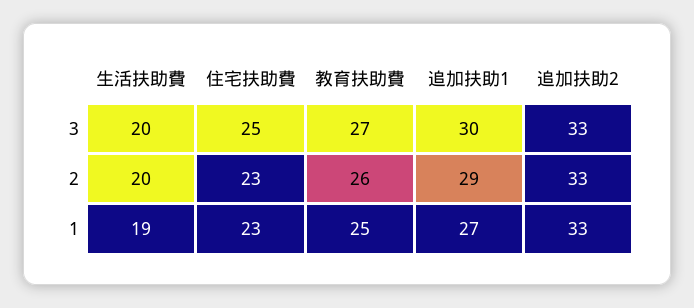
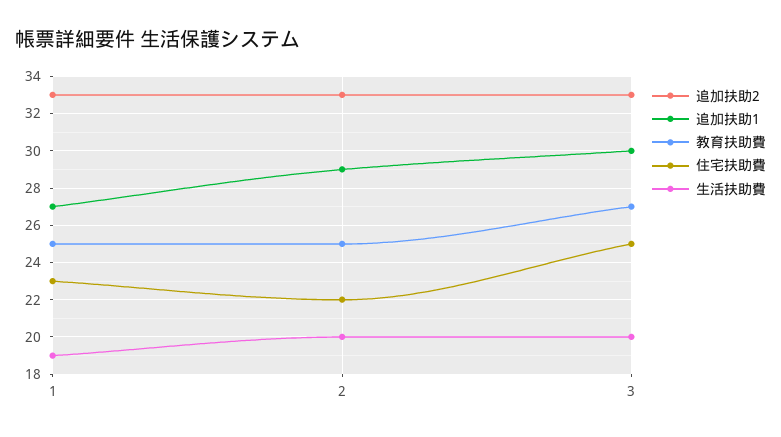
  {
    "生活扶助費": {
      "3": 20,
      "2": 20,
      "1": 19
    },
    "住宅扶助費": {
      "3": 25,
-     "2": 23,
+     "2": 22,
      "1": 23
    },
    "教育扶助費": {
      "3": 27,
-     "2": 26,
+     "2": 25,
      "1": 25
    },
    "追加扶助1": {
      "3": 30,
      "2": 29,
      "1": 27
    },
    "追加扶助2": {
      "3": 33,
      "2": 33,
      "1": 33
    }
  }

